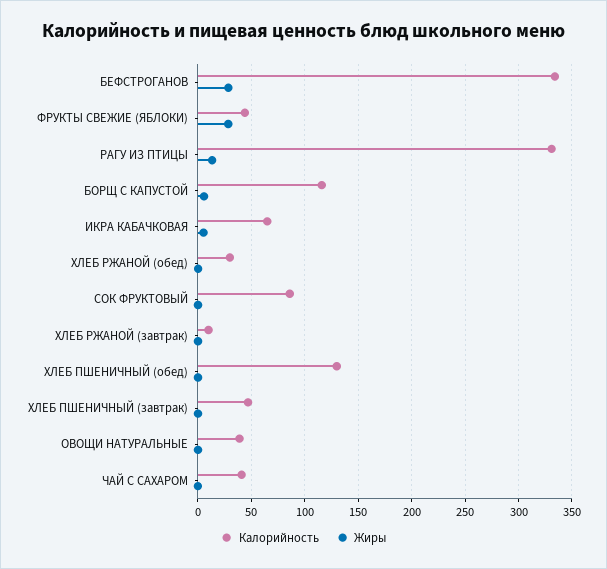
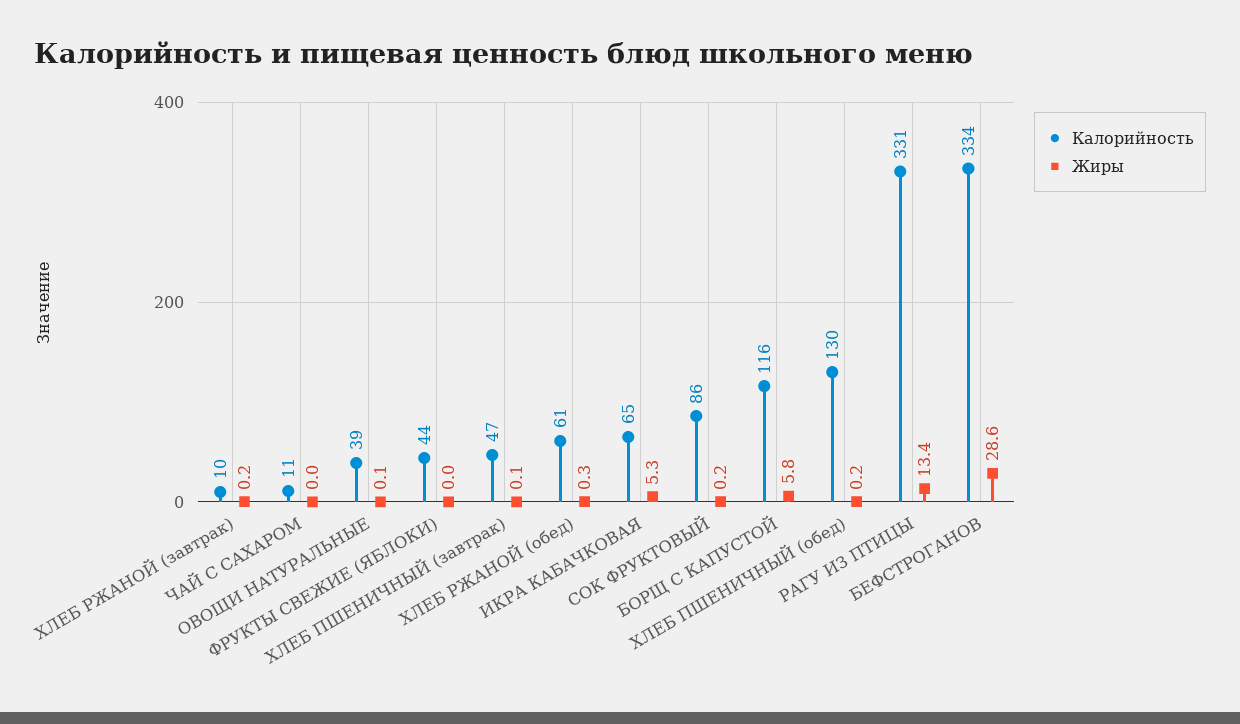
  {
    "Калорийность": {
      "БЕФСТРОГАНОВ": 334,
      "ФРУКТЫ СВЕЖИЕ (ЯБЛОКИ)": 44,
      "РАГУ ИЗ ПТИЦЫ": 331,
      "БОРЩ С КАПУСТОЙ": 116,
      "ИКРА КАБАЧКОВАЯ": 65,
-     "ХЛЕБ РЖАНОЙ (обед)": 30,
+     "ХЛЕБ РЖАНОЙ (обед)": 61,
      "СОК ФРУКТОВЫЙ": 86,
      "ХЛЕБ РЖАНОЙ (завтрак)": 10,
      "ХЛЕБ ПШЕНИЧНЫЙ (обед)": 130,
      "ХЛЕБ ПШЕНИЧНЫЙ (завтрак)": 47,
      "ОВОЩИ НАТУРАЛЬНЫЕ": 39,
-     "ЧАЙ С САХАРОМ": 40
+     "ЧАЙ С САХАРОМ": 11
    },
    "Жиры": {
      "БЕФСТРОГАНОВ": 28.6,
-     "ФРУКТЫ СВЕЖИЕ (ЯБЛОКИ)": 30,
+     "ФРУКТЫ СВЕЖИЕ (ЯБЛОКИ)": 0,
      "РАГУ ИЗ ПТИЦЫ": 13.4,
      "БОРЩ С КАПУСТОЙ": 5.8,
      "ИКРА КАБАЧКОВАЯ": 5.3,
      "ХЛЕБ РЖАНОЙ (обед)": 0.3,
      "СОК ФРУКТОВЫЙ": 0.2,
      "ХЛЕБ РЖАНОЙ (завтрак)": 0.2,
      "ХЛЕБ ПШЕНИЧНЫЙ (обед)": 0.2,
      "ХЛЕБ ПШЕНИЧНЫЙ (завтрак)": 0.1,
      "ОВОЩИ НАТУРАЛЬНЫЕ": 0.1,
      "ЧАЙ С САХАРОМ": 0
    }
  }

